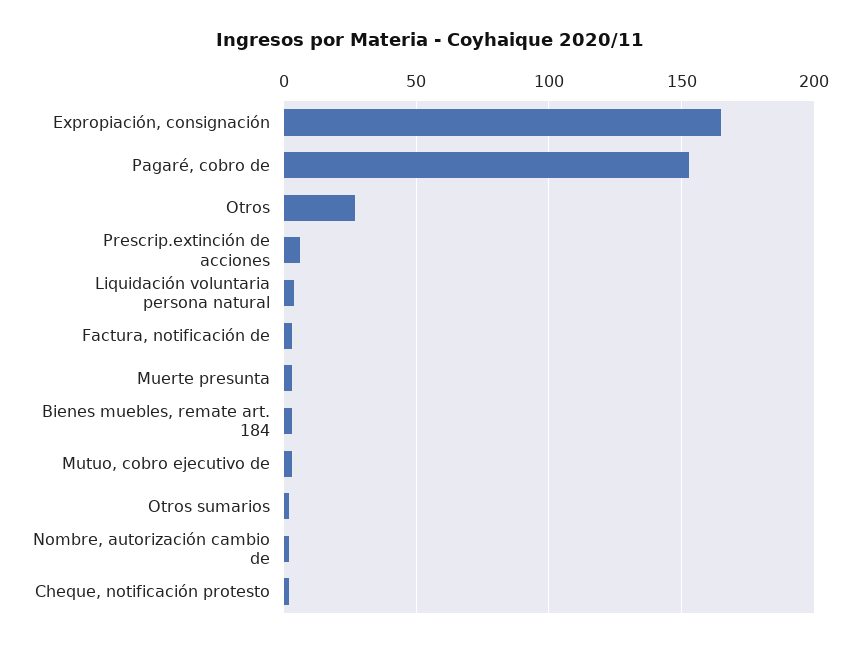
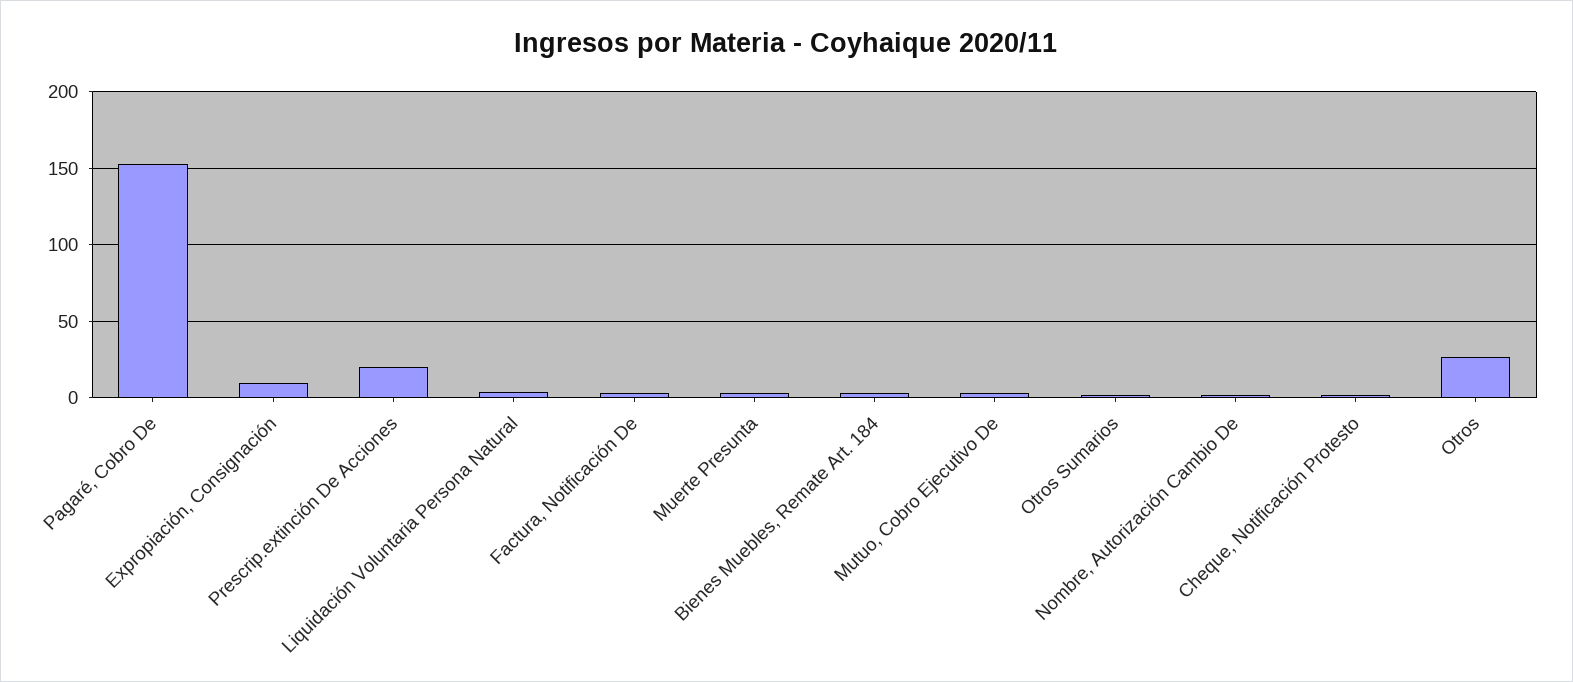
  {
-   "Expropiación, consignación": 165,
+   "Expropiación, consignación": 10,
    "Pagaré, cobro de": 155,
    "Otros": 25,
-   "Prescrip.extinción de acciones": 5,
+   "Prescrip.extinción de acciones": 20,
    "Liquidación voluntaria persona natural": 5,
    "Factura, notificación de": 5,
    "Muerte presunta": 5,
    "Bienes muebles, remate art. 184": 5,
    "Mutuo, cobro ejecutivo de": 5,
    "Otros sumarios": 0,
    "Nombre, autorización cambio de": 0,
    "Cheque, notificación protesto": 0
  }

